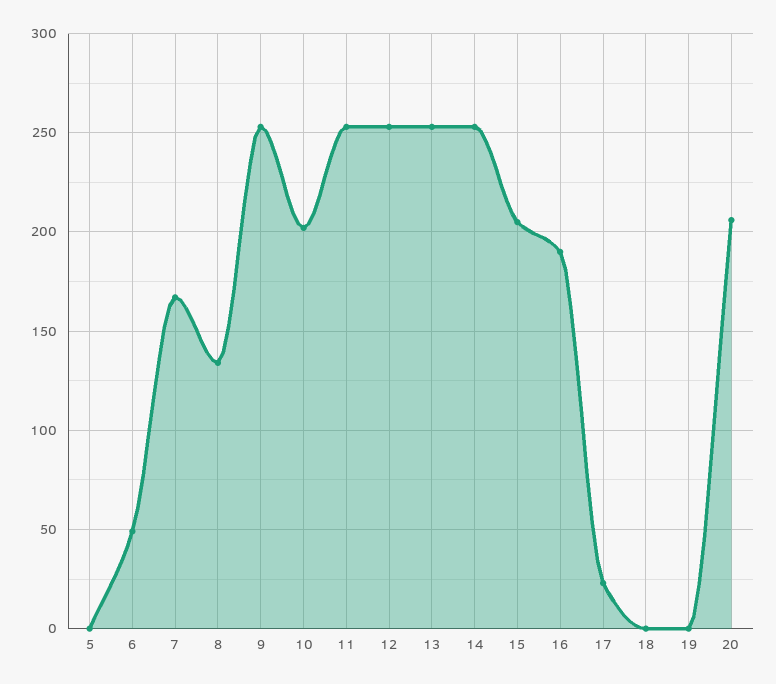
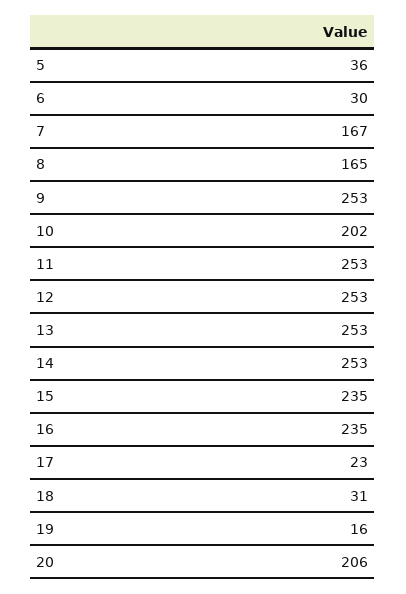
  {
-   "5": 0,
+   "5": 36,
-   "6": 50,
+   "6": 30,
    "7": 167,
-   "8": 135,
+   "8": 165,
    "9": 253,
    "10": 202,
    "11": 253,
    "12": 253,
    "13": 253,
    "14": 253,
-   "15": 205,
+   "15": 235,
-   "16": 190,
+   "16": 235,
    "17": 23,
-   "18": 0,
+   "18": 31,
-   "19": 0,
+   "19": 16,
    "20": 206
  }

